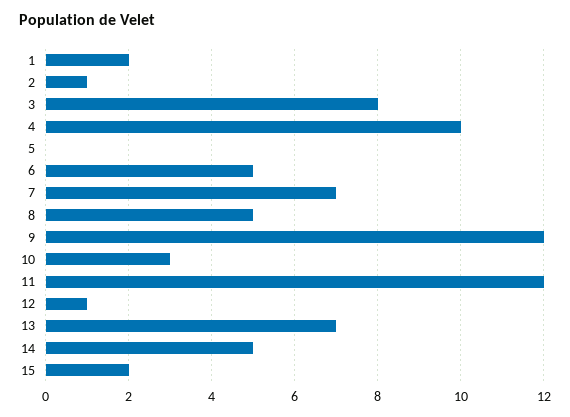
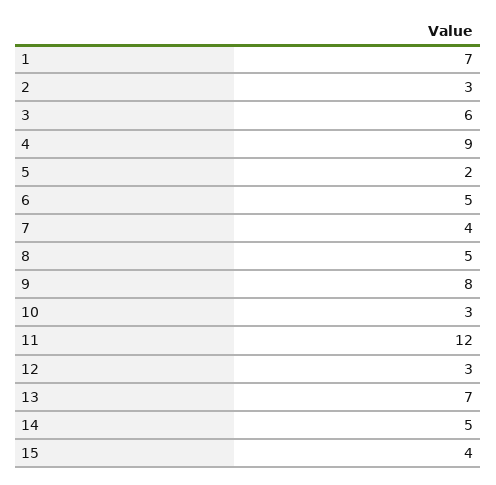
  {
-   "1": 2,
+   "1": 7,
-   "2": 1,
+   "2": 3,
-   "3": 8,
+   "3": 6,
-   "4": 10,
+   "4": 9,
-   "5": 0,
+   "5": 2,
    "6": 5,
-   "7": 7,
+   "7": 4,
    "8": 5,
-   "9": 12,
+   "9": 8,
    "10": 3,
    "11": 12,
-   "12": 1,
+   "12": 3,
    "13": 7,
    "14": 5,
-   "15": 2
+   "15": 4
  }

